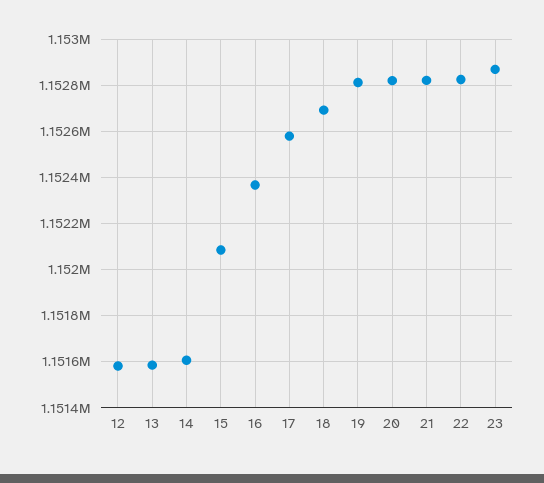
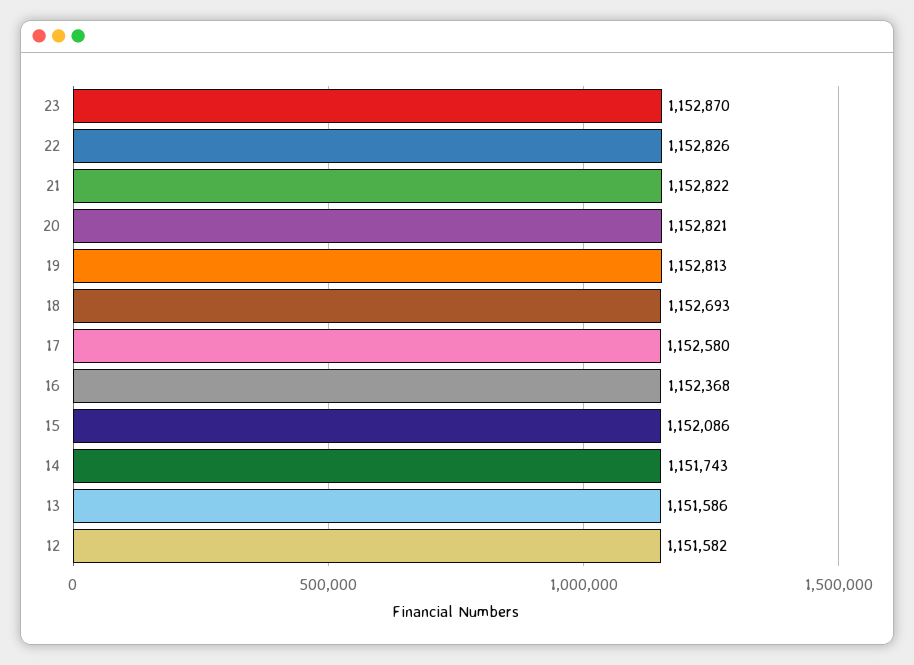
  {
    "12": 1151582,
    "13": 1151586,
-   "14": 1151600,
+   "14": 1151743,
    "15": 1152086,
    "16": 1152368,
    "17": 1152580,
    "18": 1152693,
    "19": 1152813,
    "20": 1152821,
    "21": 1152822,
    "22": 1152826,
    "23": 1152870
  }

